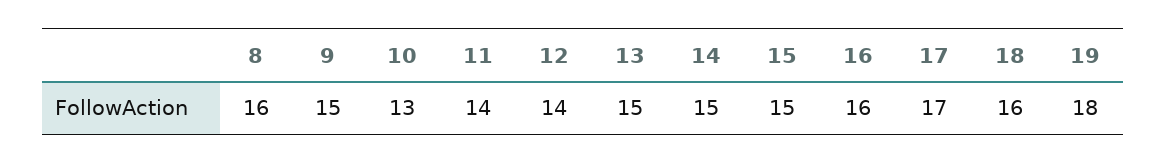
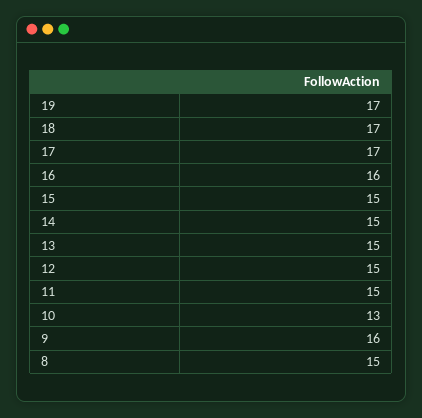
  {
-   "8": 16,
+   "8": 15,
-   "9": 15,
+   "9": 16,
    "10": 13,
-   "11": 14,
+   "11": 15,
-   "12": 14,
+   "12": 15,
    "13": 15,
    "14": 15,
    "15": 15,
    "16": 16,
    "17": 17,
-   "18": 16,
+   "18": 17,
-   "19": 18
+   "19": 17
  }

